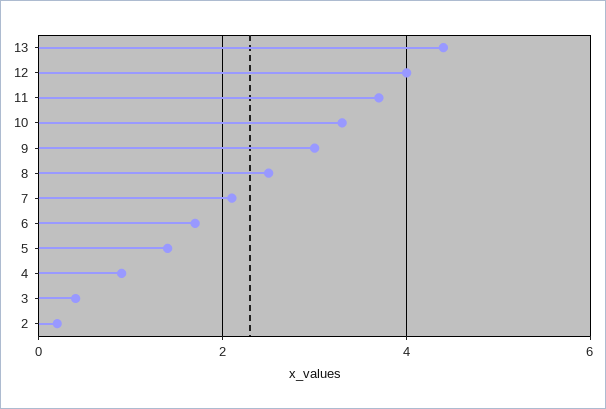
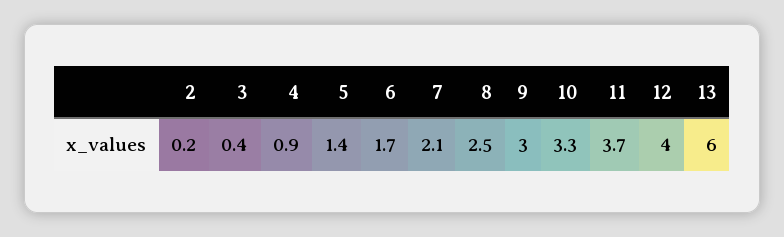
  {
-   "13": 4.5,
+   "13": 6,
    "12": 4,
    "11": 3.7,
    "10": 3.3,
    "9": 3,
    "8": 2.5,
    "7": 2.1,
    "6": 1.7,
    "5": 1.4,
    "4": 0.9,
    "3": 0.4,
    "2": 0.2
  }

